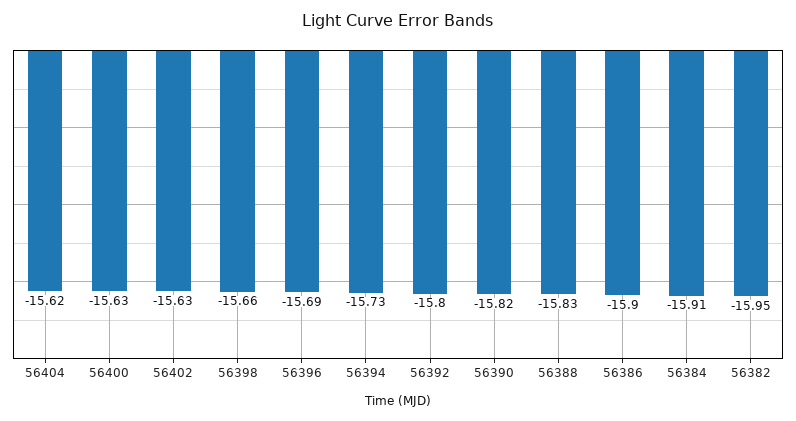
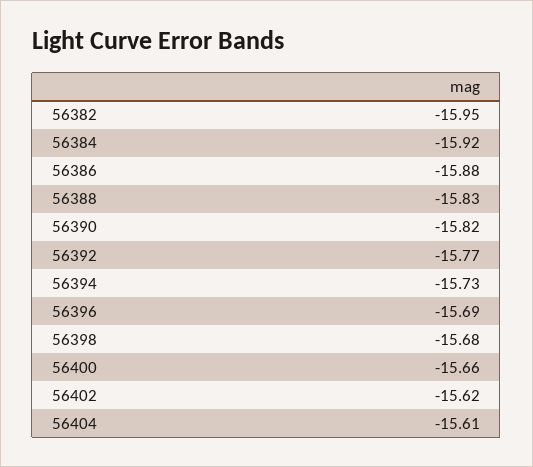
  {
-   "56404": -15.62,
+   "56404": -15.61,
-   "56400": -15.63,
+   "56400": -15.66,
-   "56402": -15.63,
+   "56402": -15.62,
-   "56398": -15.66,
+   "56398": -15.68,
    "56396": -15.69,
    "56394": -15.73,
-   "56392": -15.8,
+   "56392": -15.77,
    "56390": -15.82,
    "56388": -15.83,
-   "56386": -15.9,
+   "56386": -15.88,
-   "56384": -15.91,
+   "56384": -15.92,
    "56382": -15.95
  }

